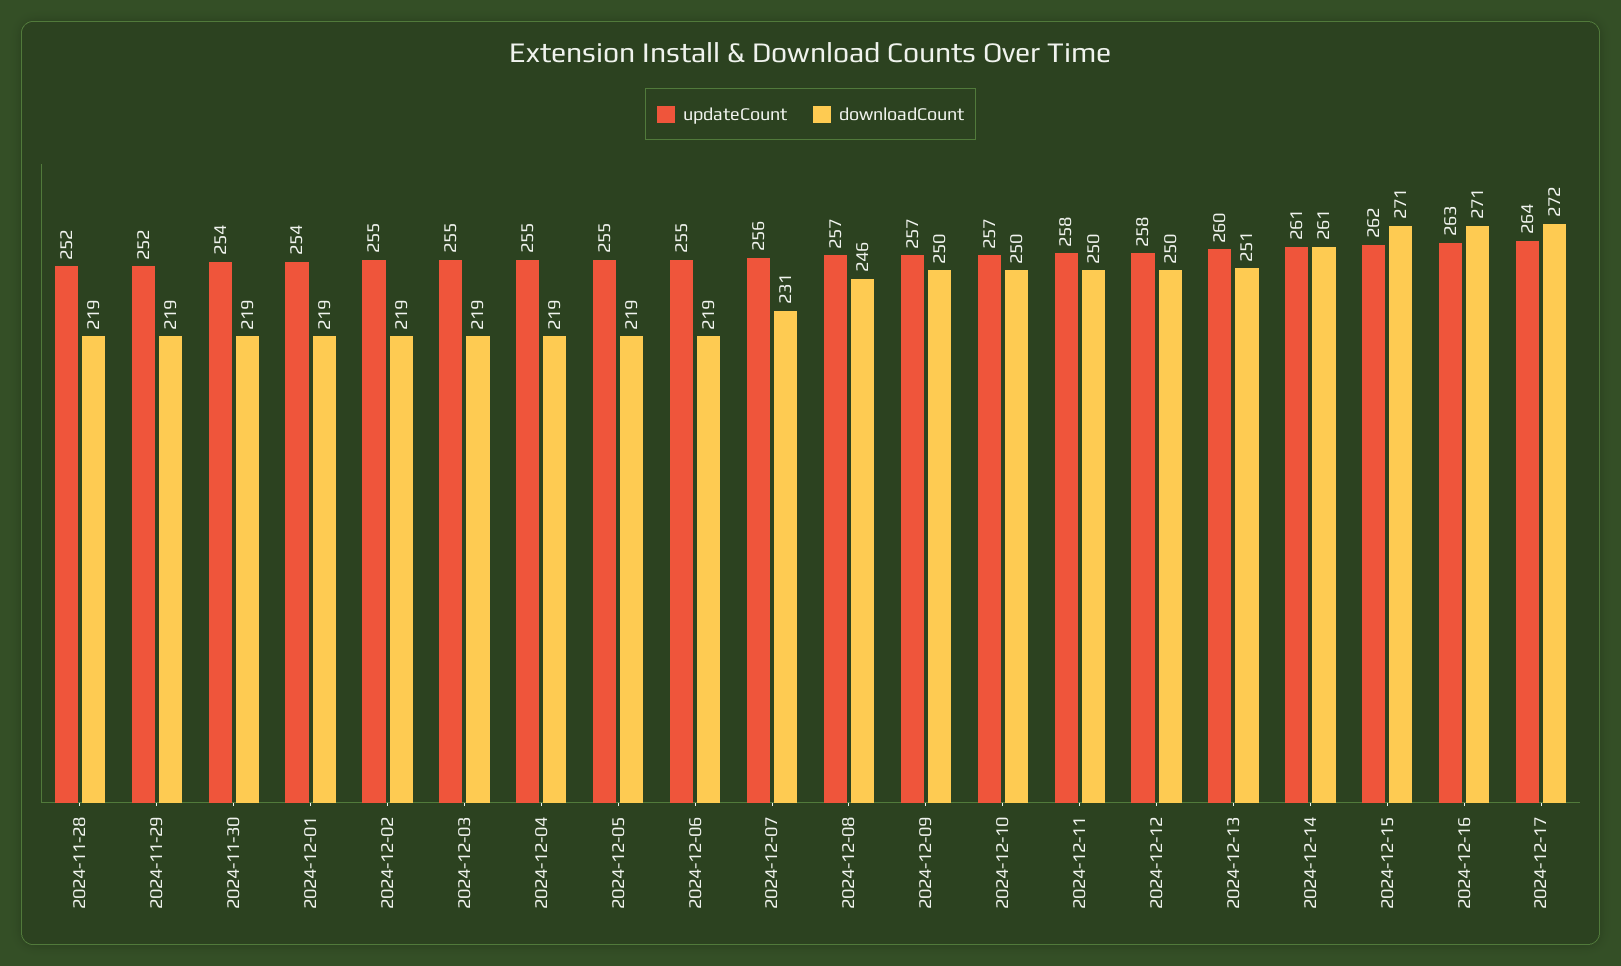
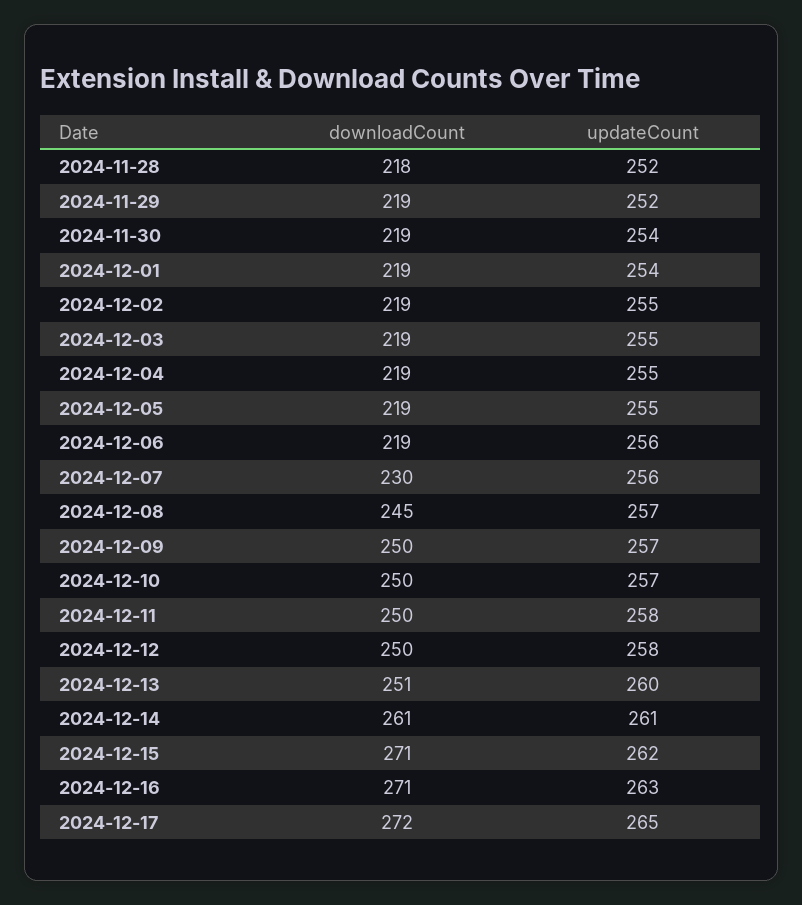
  {
    "updateCount": {
      "2024-11-28": 252,
      "2024-11-29": 252,
      "2024-11-30": 254,
      "2024-12-01": 254,
      "2024-12-02": 255,
      "2024-12-03": 255,
      "2024-12-04": 255,
      "2024-12-05": 255,
-     "2024-12-06": 255,
+     "2024-12-06": 256,
      "2024-12-07": 256,
      "2024-12-08": 257,
      "2024-12-09": 257,
      "2024-12-10": 257,
      "2024-12-11": 258,
      "2024-12-12": 258,
      "2024-12-13": 260,
      "2024-12-14": 261,
      "2024-12-15": 262,
      "2024-12-16": 263,
-     "2024-12-17": 264
+     "2024-12-17": 265
    },
    "downloadCount": {
-     "2024-11-28": 219,
+     "2024-11-28": 218,
      "2024-11-29": 219,
      "2024-11-30": 219,
      "2024-12-01": 219,
      "2024-12-02": 219,
      "2024-12-03": 219,
      "2024-12-04": 219,
      "2024-12-05": 219,
      "2024-12-06": 219,
-     "2024-12-07": 231,
+     "2024-12-07": 230,
-     "2024-12-08": 246,
+     "2024-12-08": 245,
      "2024-12-09": 250,
      "2024-12-10": 250,
      "2024-12-11": 250,
      "2024-12-12": 250,
      "2024-12-13": 251,
      "2024-12-14": 261,
      "2024-12-15": 271,
      "2024-12-16": 271,
      "2024-12-17": 272
    }
  }

